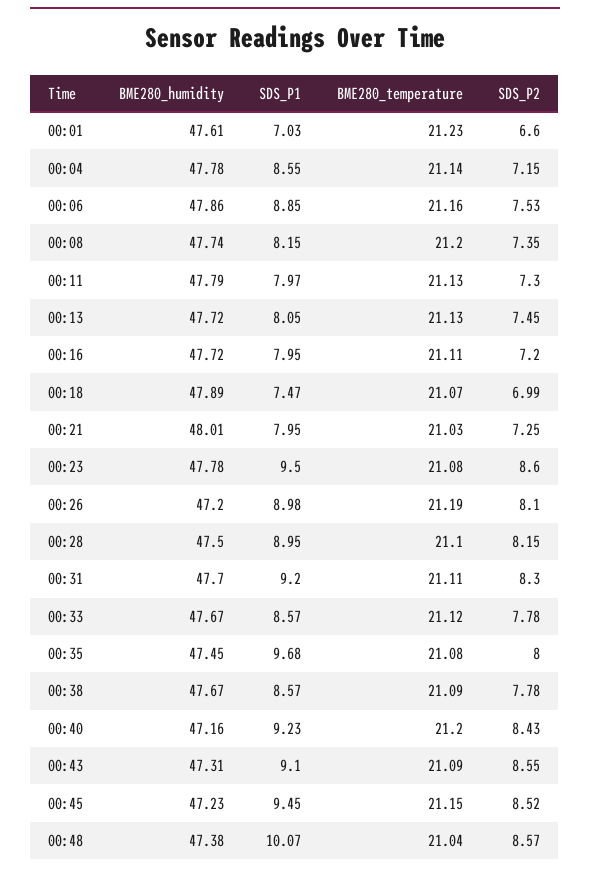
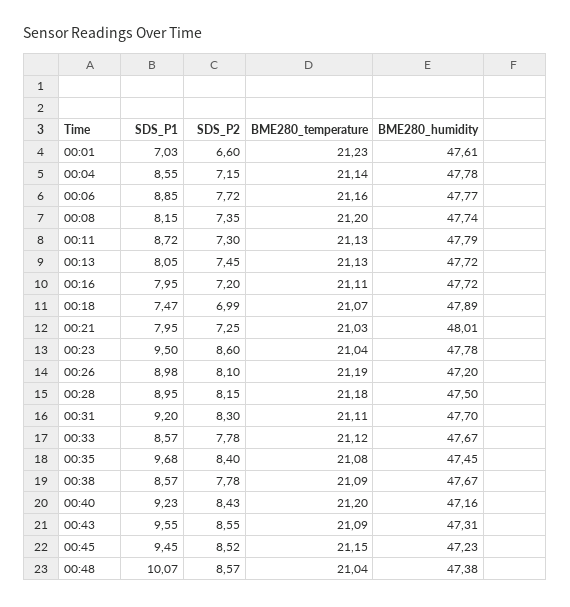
  {
    "BME280_humidity": {
      "00:01": 47.61,
      "00:04": 47.78,
-     "00:06": 47.86,
+     "00:06": 47.77,
      "00:08": 47.74,
      "00:11": 47.79,
      "00:13": 47.72,
      "00:16": 47.72,
      "00:18": 47.89,
      "00:21": 48.01,
      "00:23": 47.78,
      "00:26": 47.2,
      "00:28": 47.5,
      "00:31": 47.7,
      "00:33": 47.67,
      "00:35": 47.45,
      "00:38": 47.67,
      "00:40": 47.16,
      "00:43": 47.31,
      "00:45": 47.23,
      "00:48": 47.38
    },
    "SDS_P1": {
      "00:01": 7.03,
      "00:04": 8.55,
      "00:06": 8.85,
      "00:08": 8.15,
-     "00:11": 7.97,
+     "00:11": 8.72,
      "00:13": 8.05,
      "00:16": 7.95,
      "00:18": 7.47,
      "00:21": 7.95,
      "00:23": 9.5,
      "00:26": 8.98,
      "00:28": 8.95,
      "00:31": 9.2,
      "00:33": 8.57,
      "00:35": 9.68,
      "00:38": 8.57,
      "00:40": 9.23,
-     "00:43": 9.1,
+     "00:43": 9.55,
      "00:45": 9.45,
      "00:48": 10.07
    },
    "BME280_temperature": {
      "00:01": 21.23,
      "00:04": 21.14,
      "00:06": 21.16,
      "00:08": 21.2,
      "00:11": 21.13,
      "00:13": 21.13,
      "00:16": 21.11,
      "00:18": 21.07,
      "00:21": 21.03,
-     "00:23": 21.08,
+     "00:23": 21.04,
      "00:26": 21.19,
-     "00:28": 21.1,
+     "00:28": 21.18,
      "00:31": 21.11,
      "00:33": 21.12,
      "00:35": 21.08,
      "00:38": 21.09,
      "00:40": 21.2,
      "00:43": 21.09,
      "00:45": 21.15,
      "00:48": 21.04
    },
    "SDS_P2": {
      "00:01": 6.6,
      "00:04": 7.15,
-     "00:06": 7.53,
+     "00:06": 7.72,
      "00:08": 7.35,
      "00:11": 7.3,
      "00:13": 7.45,
      "00:16": 7.2,
      "00:18": 6.99,
      "00:21": 7.25,
      "00:23": 8.6,
      "00:26": 8.1,
      "00:28": 8.15,
      "00:31": 8.3,
      "00:33": 7.78,
-     "00:35": 8,
+     "00:35": 8.4,
      "00:38": 7.78,
      "00:40": 8.43,
      "00:43": 8.55,
      "00:45": 8.52,
      "00:48": 8.57
    }
  }

